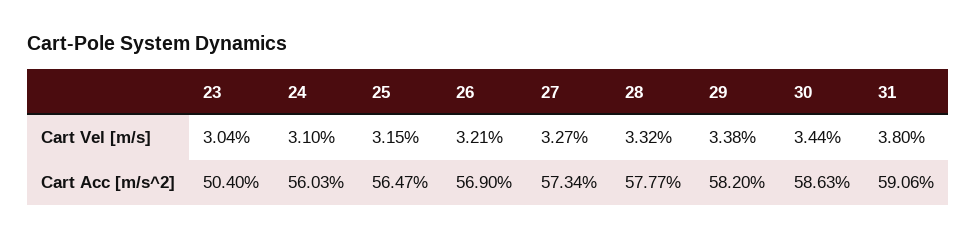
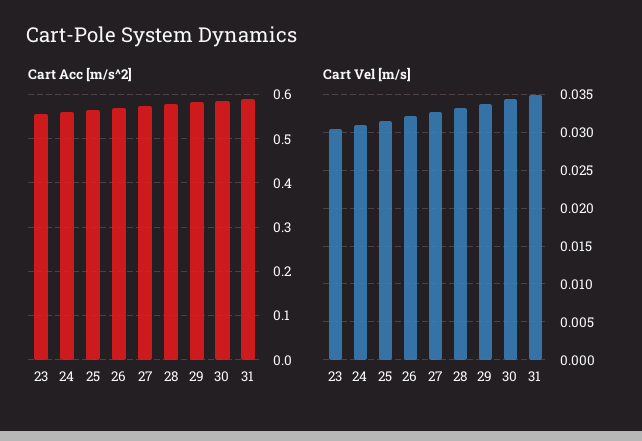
  {
    "Cart Vel [m/s]": {
      "23": 0.0304,
      "24": 0.031,
      "25": 0.0315,
      "26": 0.0321,
      "27": 0.0327,
      "28": 0.0332,
      "29": 0.0338,
      "30": 0.0344,
-     "31": 0.038
+     "31": 0.035
    },
    "Cart Acc [m/s^2]": {
-     "23": 0.504,
+     "23": 0.56,
      "24": 0.5603,
      "25": 0.5647,
      "26": 0.569,
      "27": 0.5734,
      "28": 0.5777,
      "29": 0.582,
      "30": 0.5863,
      "31": 0.5906
    }
  }

